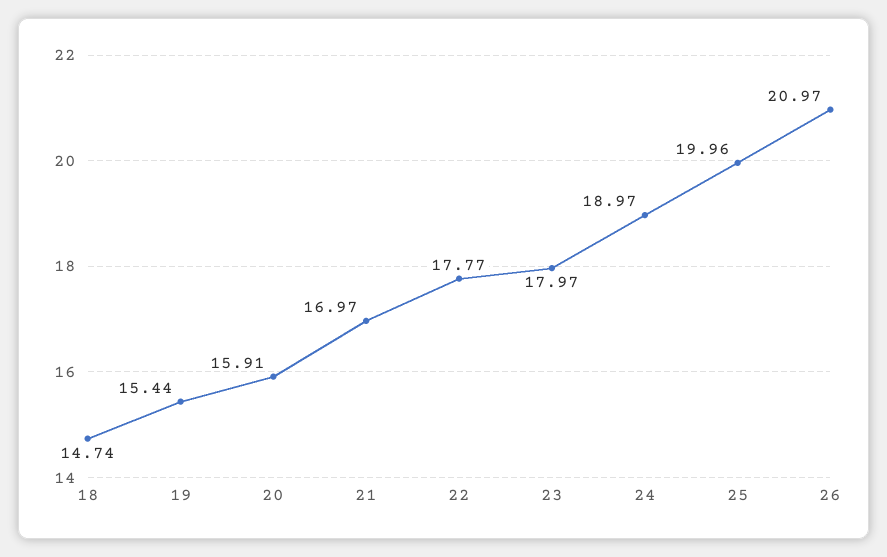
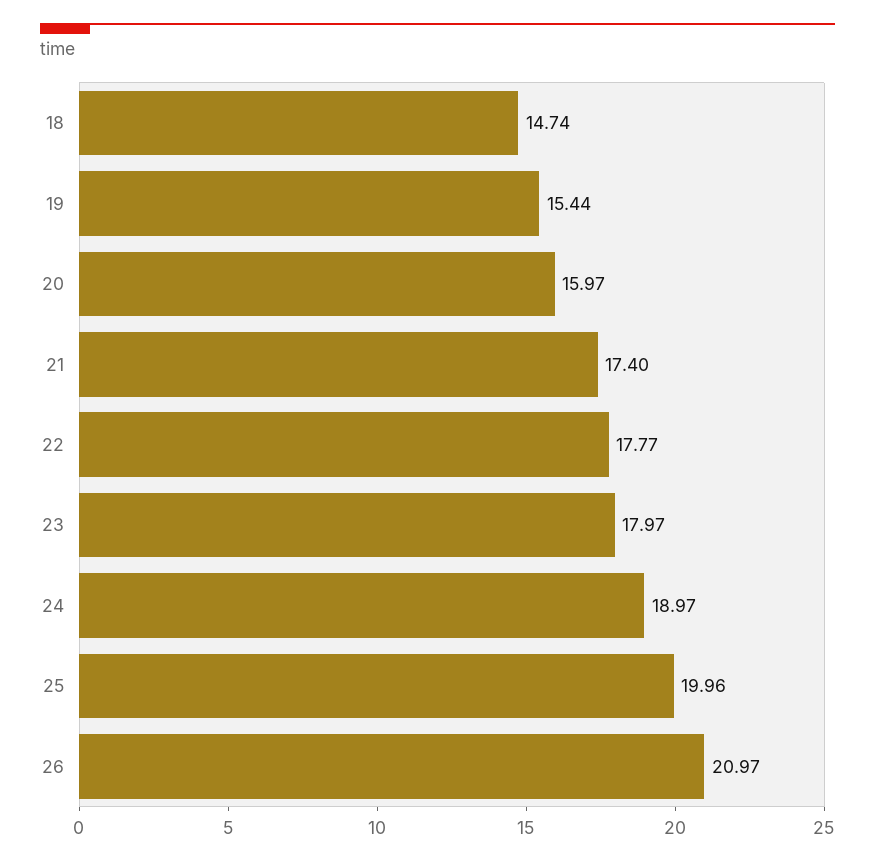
  {
    "18": 14.74,
    "19": 15.44,
-   "20": 15.91,
+   "20": 15.97,
-   "21": 16.97,
+   "21": 17.4,
    "22": 17.77,
    "23": 17.97,
    "24": 18.97,
    "25": 19.96,
    "26": 20.97
  }

